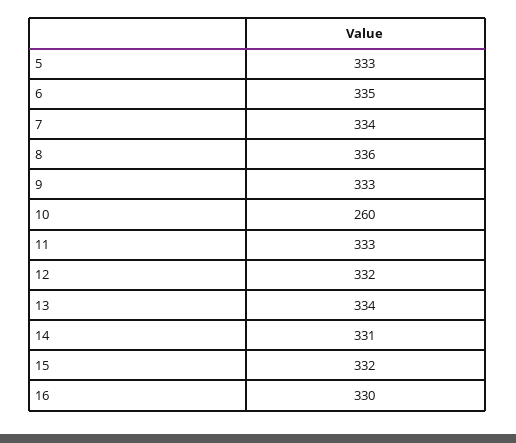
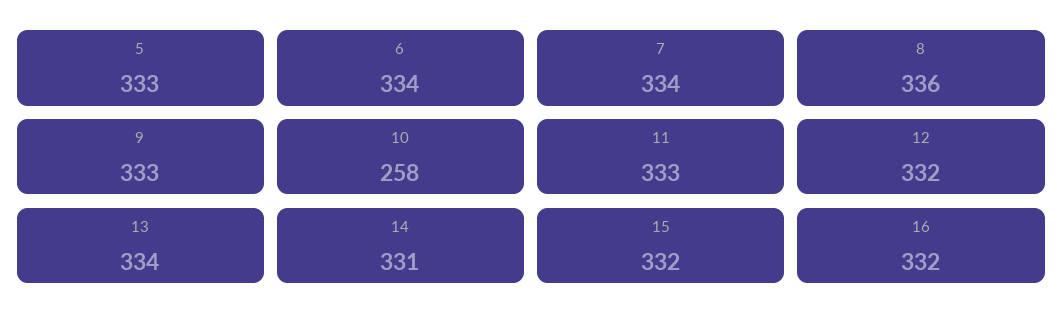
  {
    "5": 333,
-   "6": 335,
+   "6": 334,
    "7": 334,
    "8": 336,
    "9": 333,
-   "10": 260,
+   "10": 258,
    "11": 333,
    "12": 332,
    "13": 334,
    "14": 331,
    "15": 332,
-   "16": 330
+   "16": 332
  }

